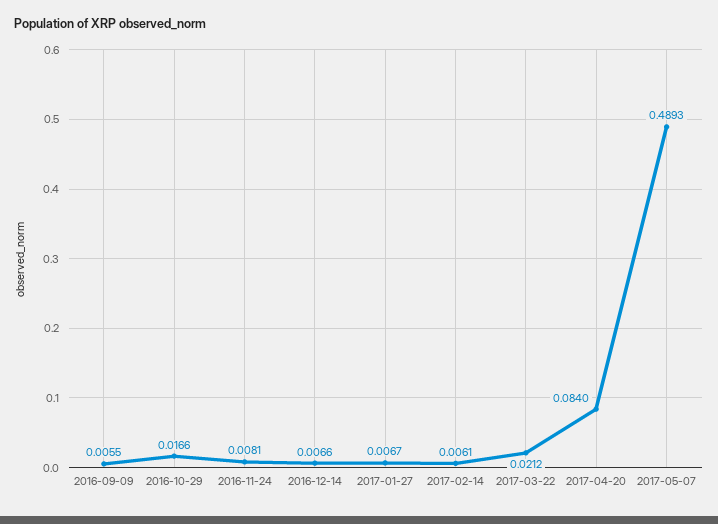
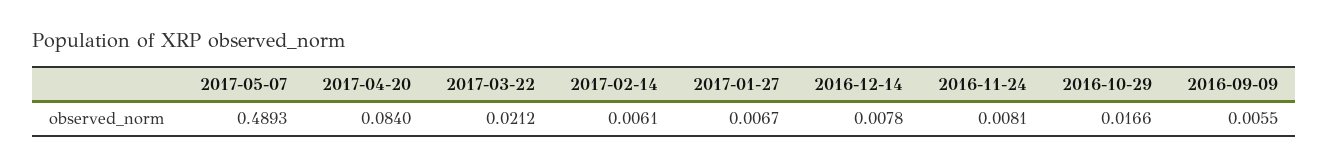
  {
    "2016-09-09": 0.0055,
    "2016-10-29": 0.0166,
    "2016-11-24": 0.0081,
-   "2016-12-14": 0.0066,
+   "2016-12-14": 0.0078,
    "2017-01-27": 0.0067,
    "2017-02-14": 0.0061,
    "2017-03-22": 0.0212,
    "2017-04-20": 0.084,
    "2017-05-07": 0.4893
  }

